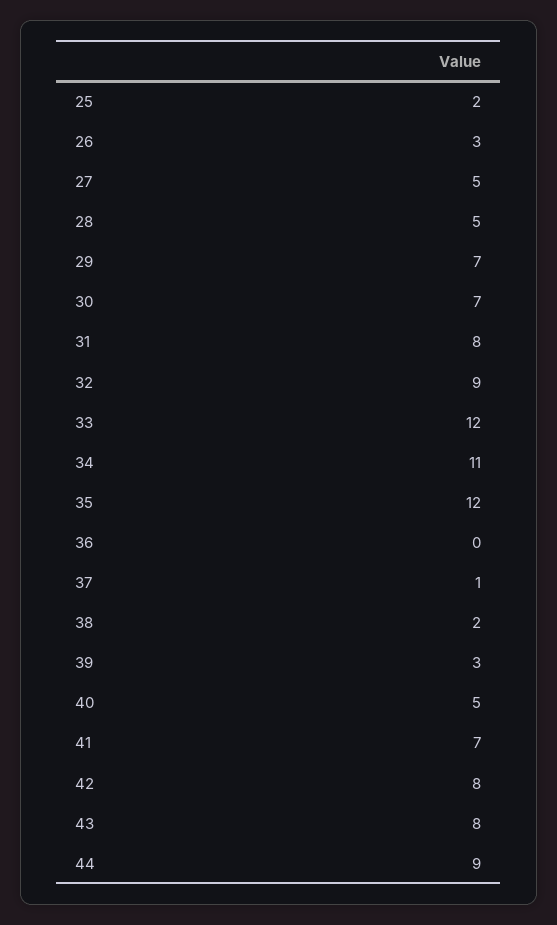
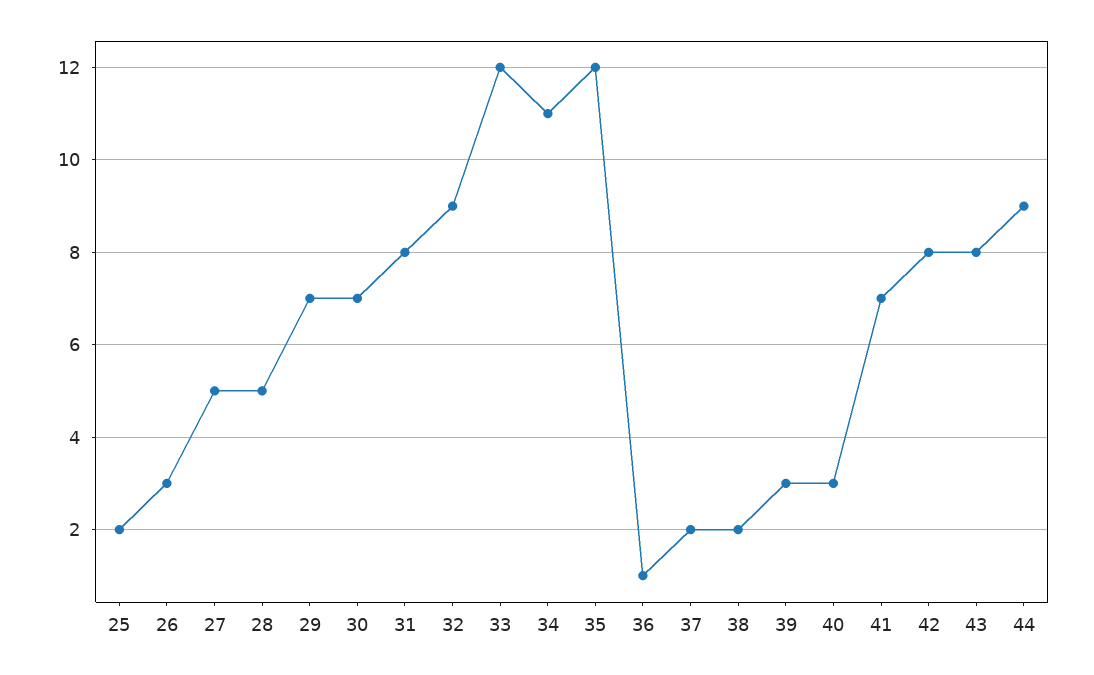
  {
    "25": 2,
    "26": 3,
    "27": 5,
    "28": 5,
    "29": 7,
    "30": 7,
    "31": 8,
    "32": 9,
    "33": 12,
    "34": 11,
    "35": 12,
-   "36": 0,
+   "36": 1,
-   "37": 1,
+   "37": 2,
    "38": 2,
    "39": 3,
-   "40": 5,
+   "40": 3,
    "41": 7,
    "42": 8,
    "43": 8,
    "44": 9
  }

